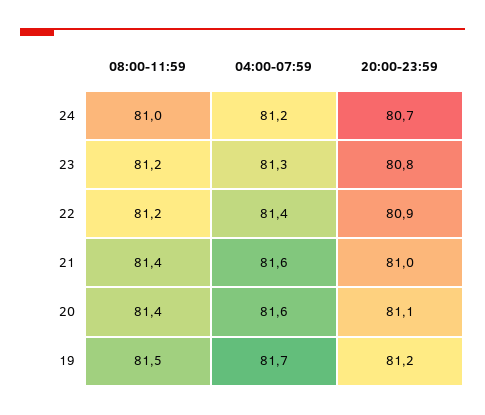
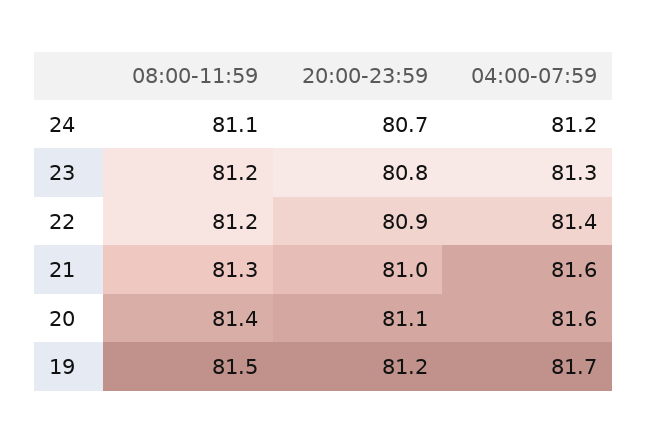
  {
    "08:00-11:59": {
-     "24": 81,
+     "24": 81.1,
      "23": 81.2,
      "22": 81.2,
-     "21": 81.4,
+     "21": 81.3,
      "20": 81.4,
      "19": 81.5
    },
    "04:00-07:59": {
      "24": 81.2,
      "23": 81.3,
      "22": 81.4,
      "21": 81.6,
      "20": 81.6,
      "19": 81.7
    },
    "20:00-23:59": {
      "24": 80.7,
      "23": 80.8,
      "22": 80.9,
      "21": 81,
      "20": 81.1,
      "19": 81.2
    }
  }

